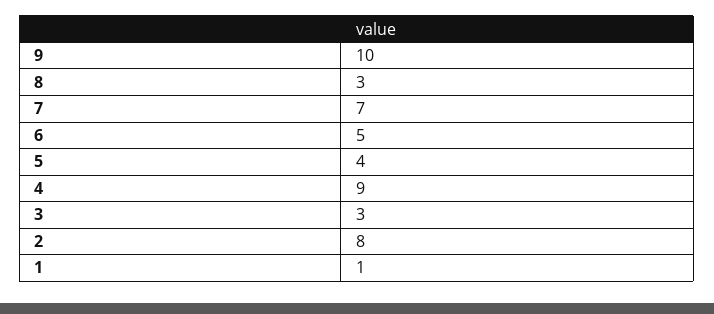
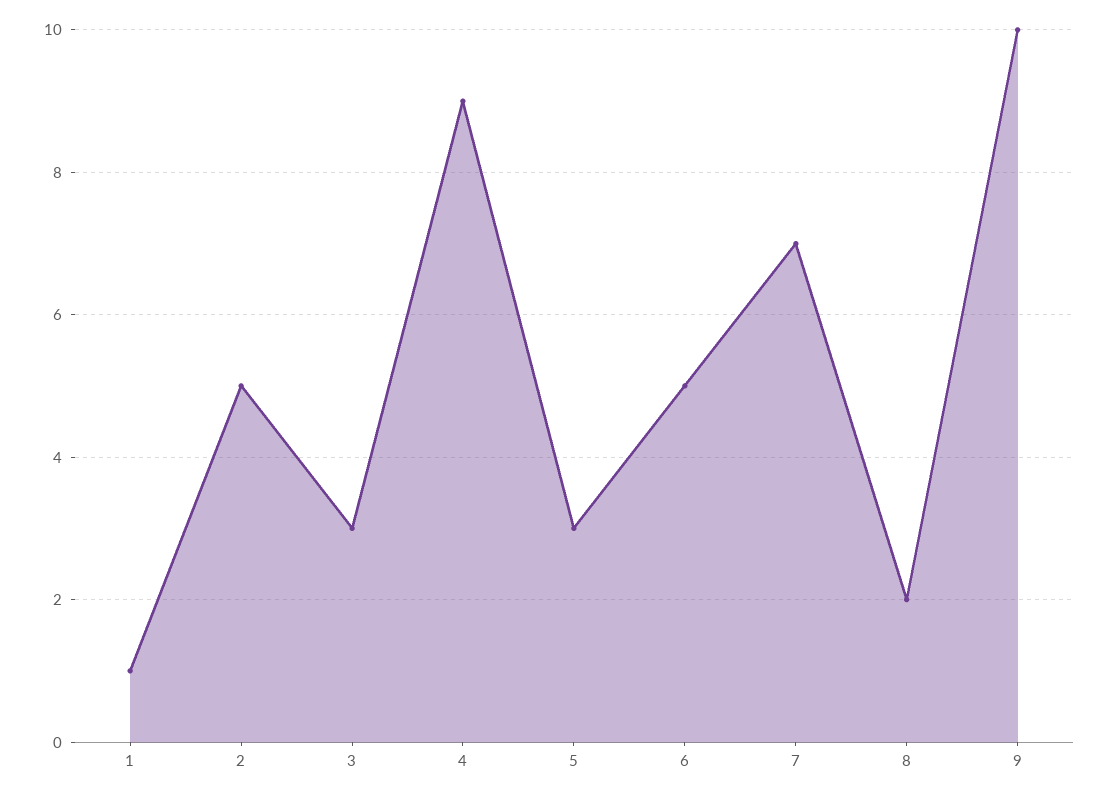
  {
    "9": 10,
-   "8": 3,
+   "8": 2,
    "7": 7,
    "6": 5,
-   "5": 4,
+   "5": 3,
    "4": 9,
    "3": 3,
-   "2": 8,
+   "2": 5,
    "1": 1
  }

